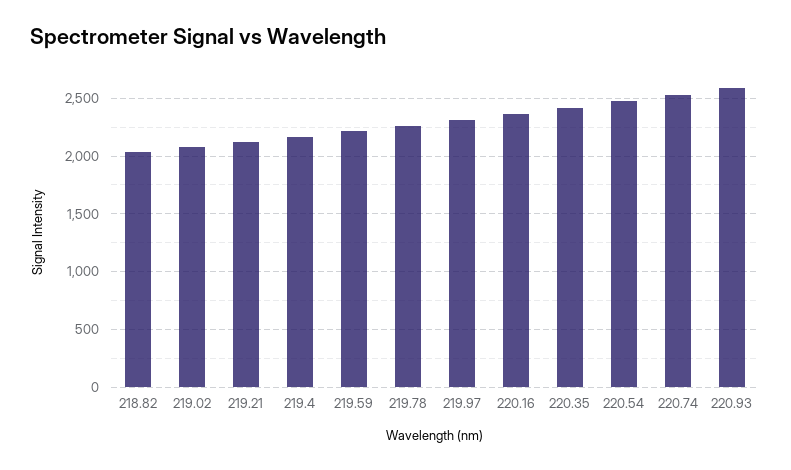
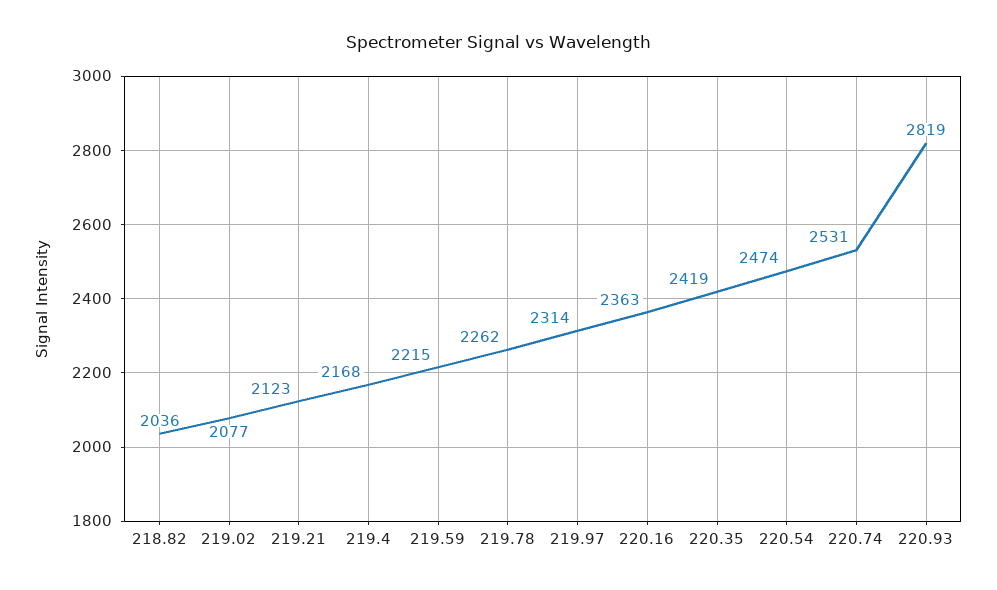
  {
    "218.82": 2036,
    "219.02": 2077,
    "219.21": 2123,
    "219.4": 2168,
    "219.59": 2215,
    "219.78": 2262,
    "219.97": 2314,
    "220.16": 2363,
    "220.35": 2419,
    "220.54": 2474,
    "220.74": 2531,
-   "220.93": 2600
+   "220.93": 2819
  }

